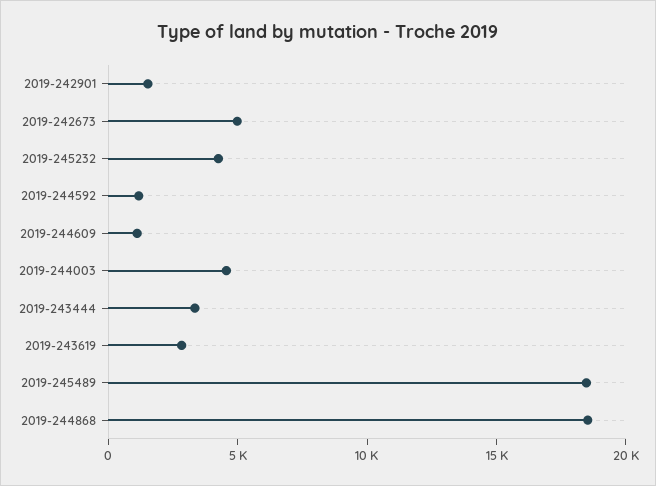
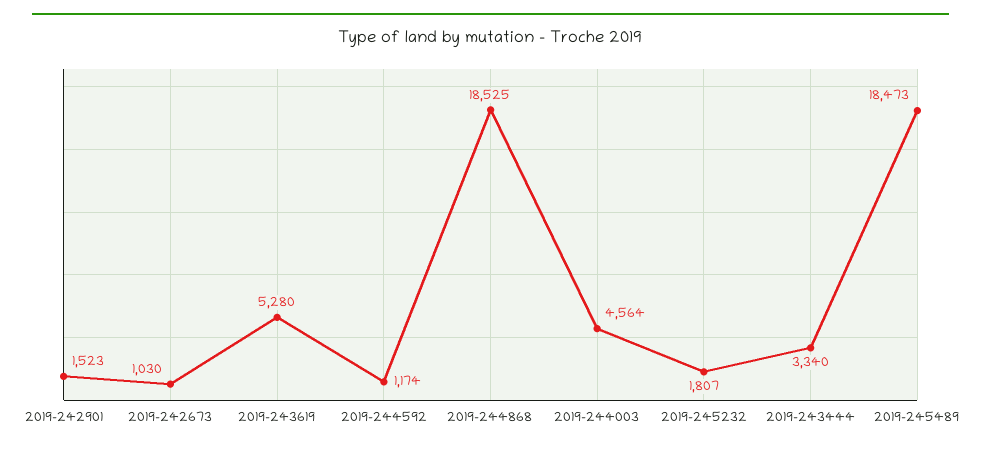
  {
    "2019-242901": 1523,
-   "2019-242673": 5000,
+   "2019-242673": 1030,
-   "2019-245232": 4000,
+   "2019-245232": 1807,
    "2019-244592": 1174,
-   "2019-244609": 1000,
    "2019-244003": 4564,
    "2019-243444": 3340,
-   "2019-243619": 3000,
+   "2019-243619": 5280,
    "2019-245489": 18473,
    "2019-244868": 18525
  }

